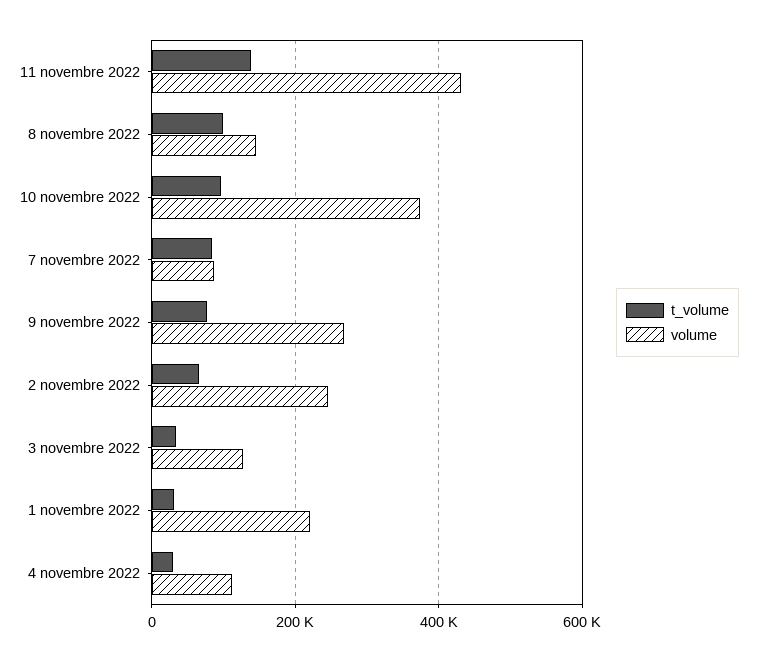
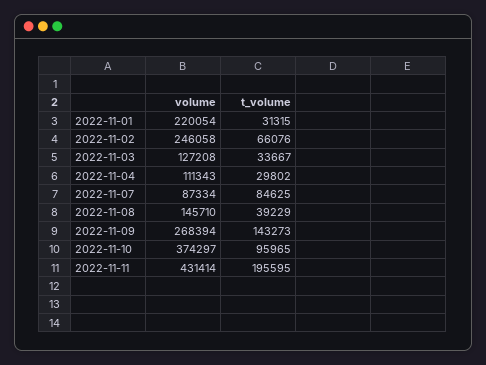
  {
    "t_volume": {
-     "11 novembre 2022": 140000,
+     "11 novembre 2022": 195595,
-     "8 novembre 2022": 100000,
+     "8 novembre 2022": 39229,
      "10 novembre 2022": 95965,
      "7 novembre 2022": 84625,
-     "9 novembre 2022": 80000,
+     "9 novembre 2022": 143273,
      "2 novembre 2022": 66076,
      "3 novembre 2022": 33667,
      "1 novembre 2022": 31315,
      "4 novembre 2022": 29802
    },
    "volume": {
      "11 novembre 2022": 431414,
      "8 novembre 2022": 145710,
      "10 novembre 2022": 374297,
      "7 novembre 2022": 87334,
      "9 novembre 2022": 268394,
      "2 novembre 2022": 246058,
      "3 novembre 2022": 127208,
      "1 novembre 2022": 220054,
      "4 novembre 2022": 111343
    }
  }

